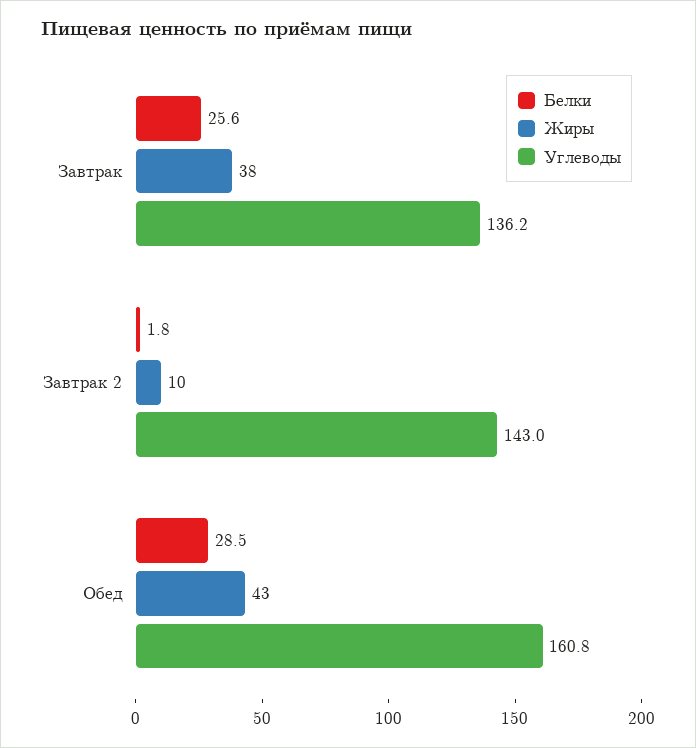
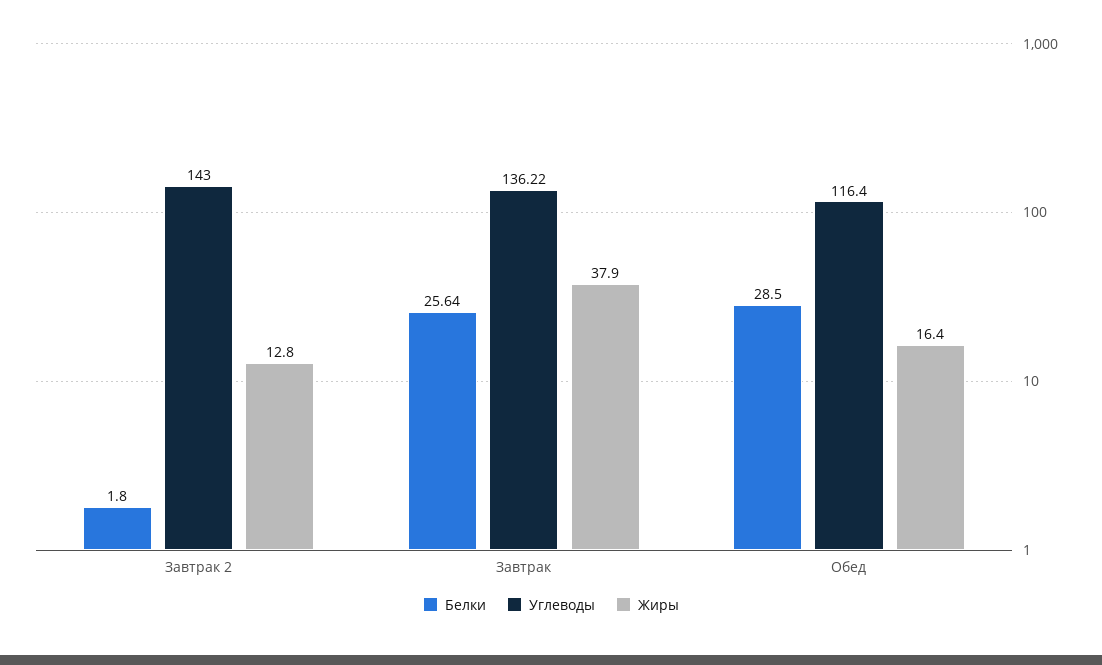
  {
    "Белки": {
      "Завтрак": 25.64,
      "Завтрак 2": 1.8,
      "Обед": 28.5
    },
    "Жиры": {
      "Завтрак": 37.9,
-     "Завтрак 2": 10,
+     "Завтрак 2": 12.8,
-     "Обед": 43
+     "Обед": 16.4
    },
    "Углеводы": {
      "Завтрак": 136.22,
      "Завтрак 2": 143,
-     "Обед": 160.8
+     "Обед": 116.4
    }
  }

